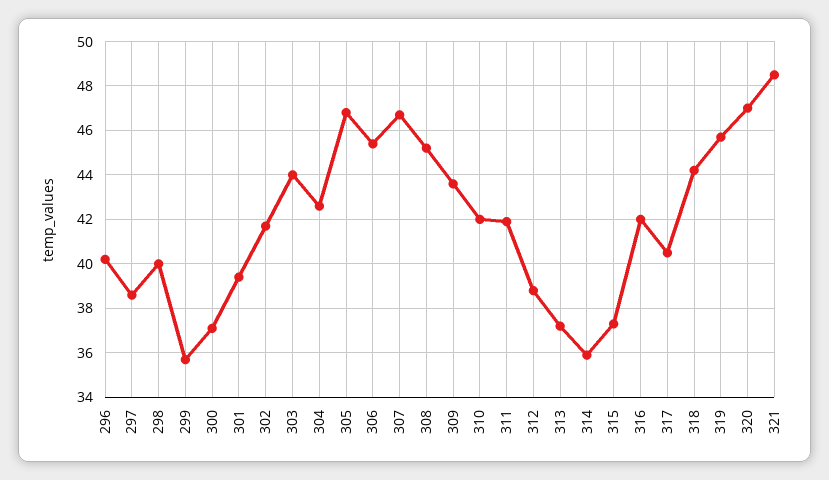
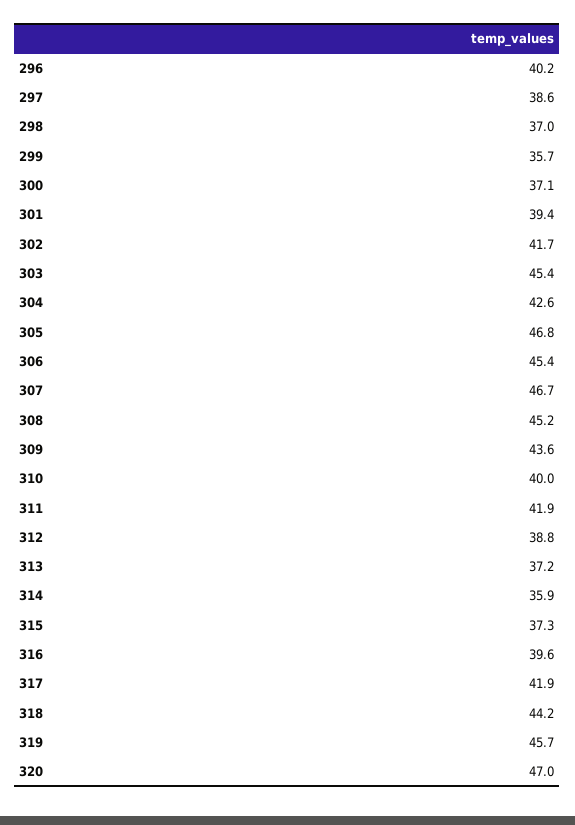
  {
    "296": 40.2,
    "297": 38.6,
-   "298": 40,
+   "298": 37,
    "299": 35.7,
    "300": 37.1,
    "301": 39.4,
    "302": 41.7,
-   "303": 44,
+   "303": 45.4,
    "304": 42.6,
    "305": 46.8,
    "306": 45.4,
    "307": 46.7,
    "308": 45.2,
    "309": 43.6,
-   "310": 42,
+   "310": 40,
    "311": 41.9,
    "312": 38.8,
    "313": 37.2,
    "314": 35.9,
    "315": 37.3,
-   "316": 42,
+   "316": 39.6,
-   "317": 40.5,
+   "317": 41.9,
    "318": 44.2,
    "319": 45.7,
-   "320": 47,
+   "320": 47
-   "321": 48.5
  }

